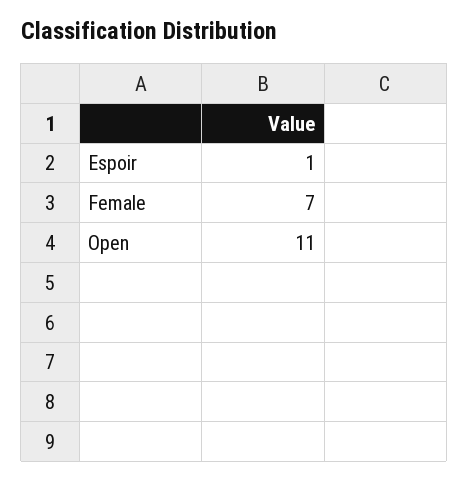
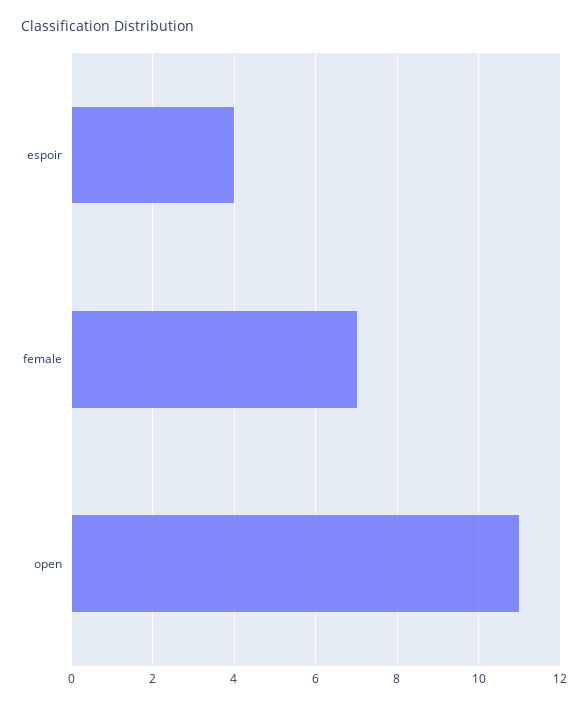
  {
-   "Espoir": 1,
+   "Espoir": 4,
    "Female": 7,
    "Open": 11
  }

